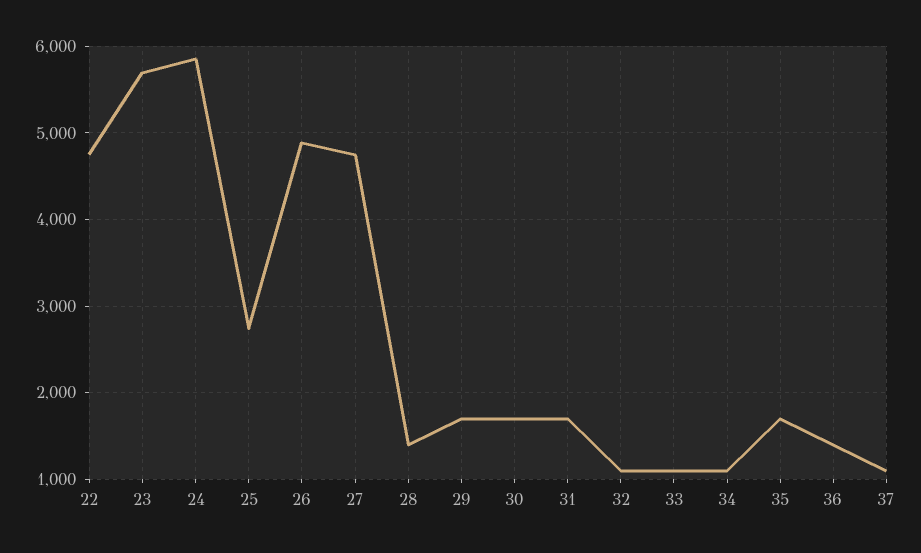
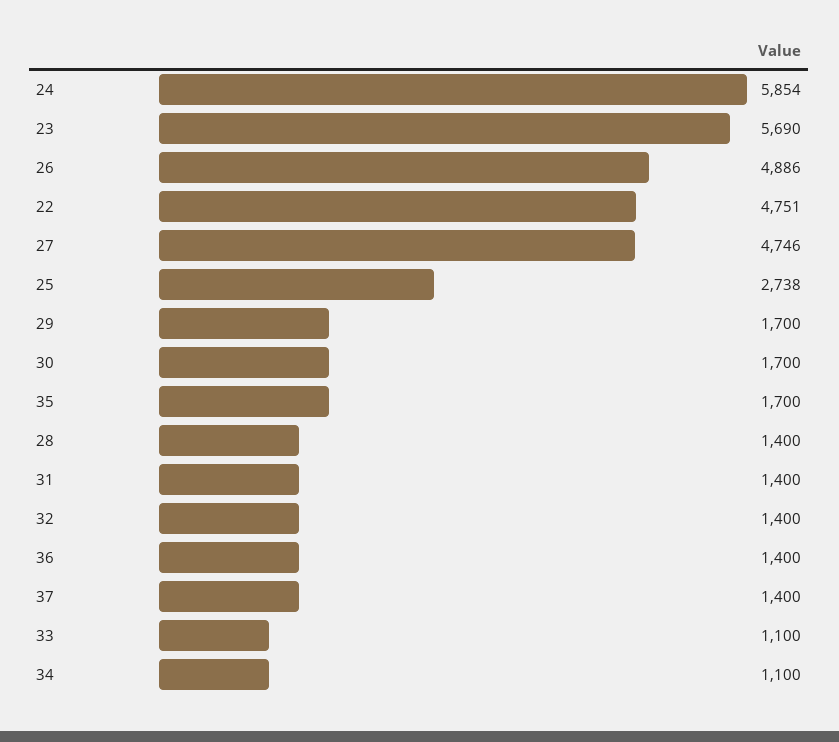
  {
    "22": 4751,
    "23": 5690,
    "24": 5854,
    "25": 2738,
    "26": 4886,
    "27": 4746,
    "28": 1400,
    "29": 1700,
    "30": 1700,
-   "31": 1700,
+   "31": 1400,
-   "32": 1100,
+   "32": 1400,
    "33": 1100,
    "34": 1100,
    "35": 1700,
    "36": 1400,
-   "37": 1100
+   "37": 1400
  }

